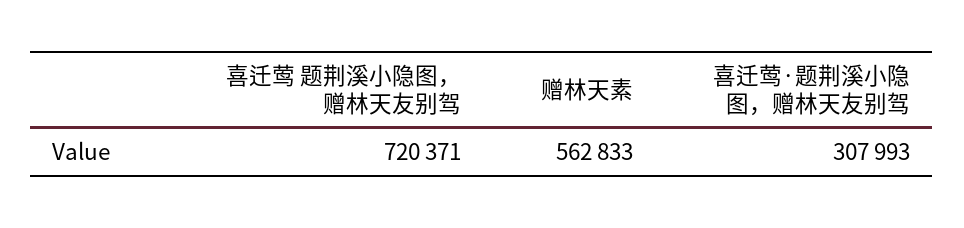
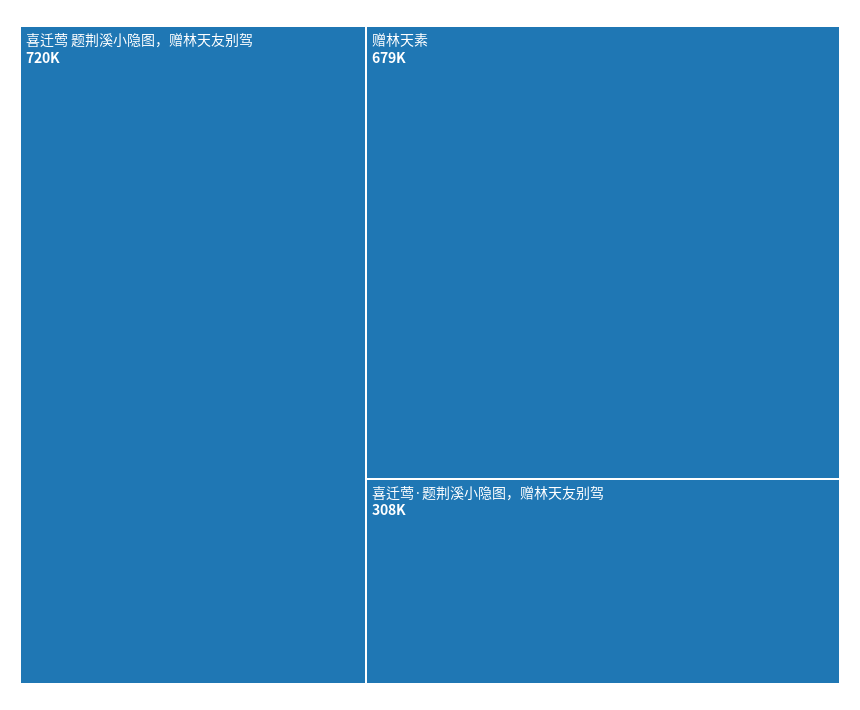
  {
    "喜迁莺 题荆溪小隐图，赠林天友别驾": 720371,
-   "赠林天素": 562833,
+   "赠林天素": 679000,
    "喜迁莺·题荆溪小隐图，赠林天友别驾": 307993
  }

